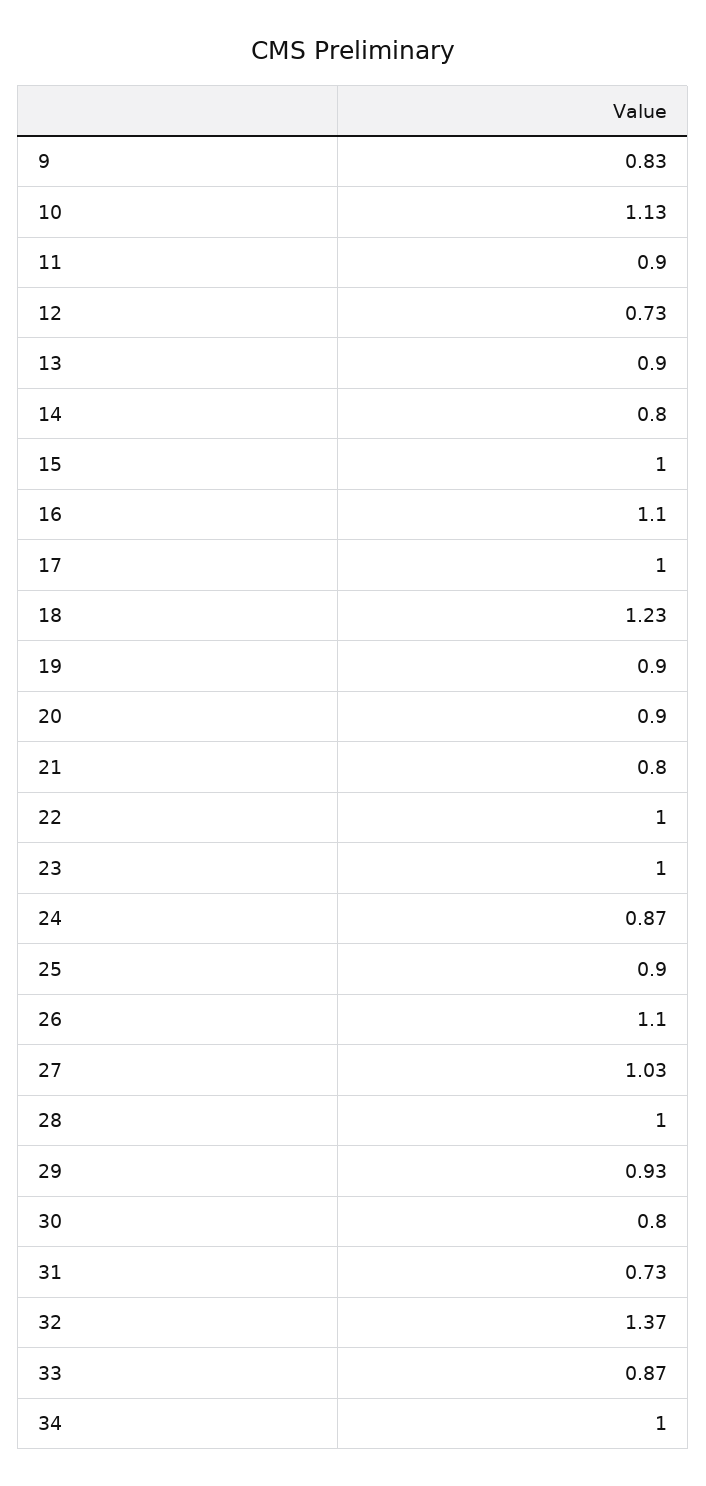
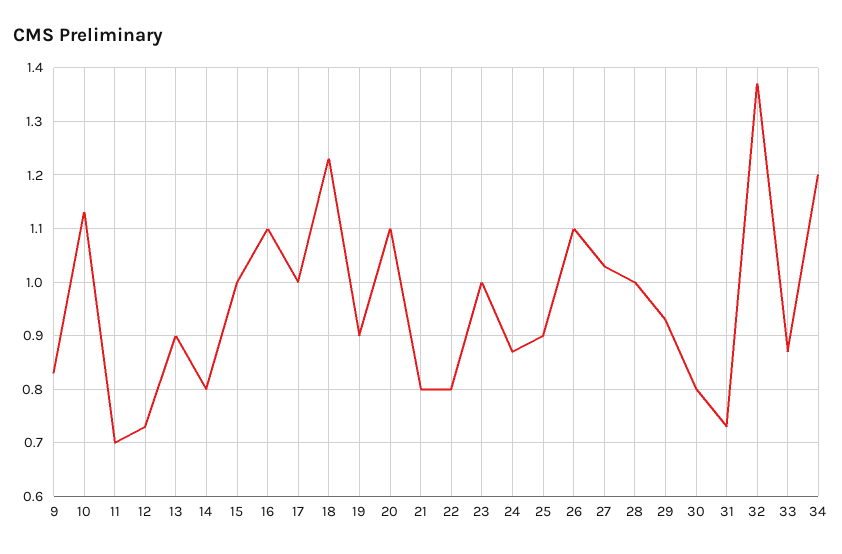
  {
    "9": 0.83,
    "10": 1.13,
-   "11": 0.9,
+   "11": 0.7,
    "12": 0.73,
    "13": 0.9,
    "14": 0.8,
    "15": 1,
    "16": 1.1,
    "17": 1,
    "18": 1.23,
    "19": 0.9,
-   "20": 0.9,
+   "20": 1.1,
    "21": 0.8,
-   "22": 1,
+   "22": 0.8,
    "23": 1,
    "24": 0.87,
    "25": 0.9,
    "26": 1.1,
    "27": 1.03,
    "28": 1,
    "29": 0.93,
    "30": 0.8,
    "31": 0.73,
    "32": 1.37,
    "33": 0.87,
-   "34": 1
+   "34": 1.2
  }

